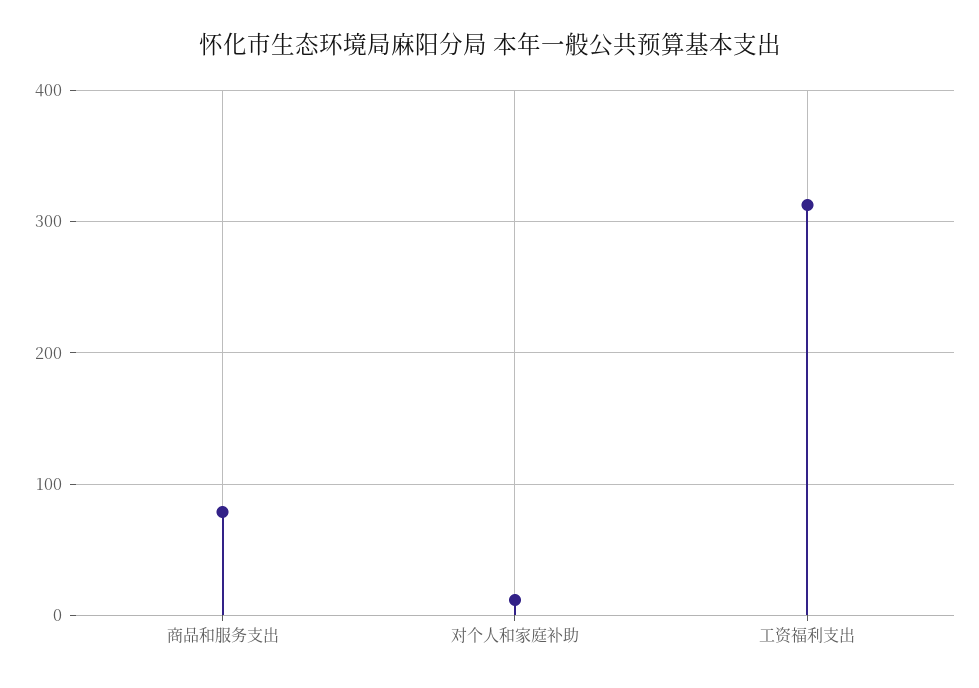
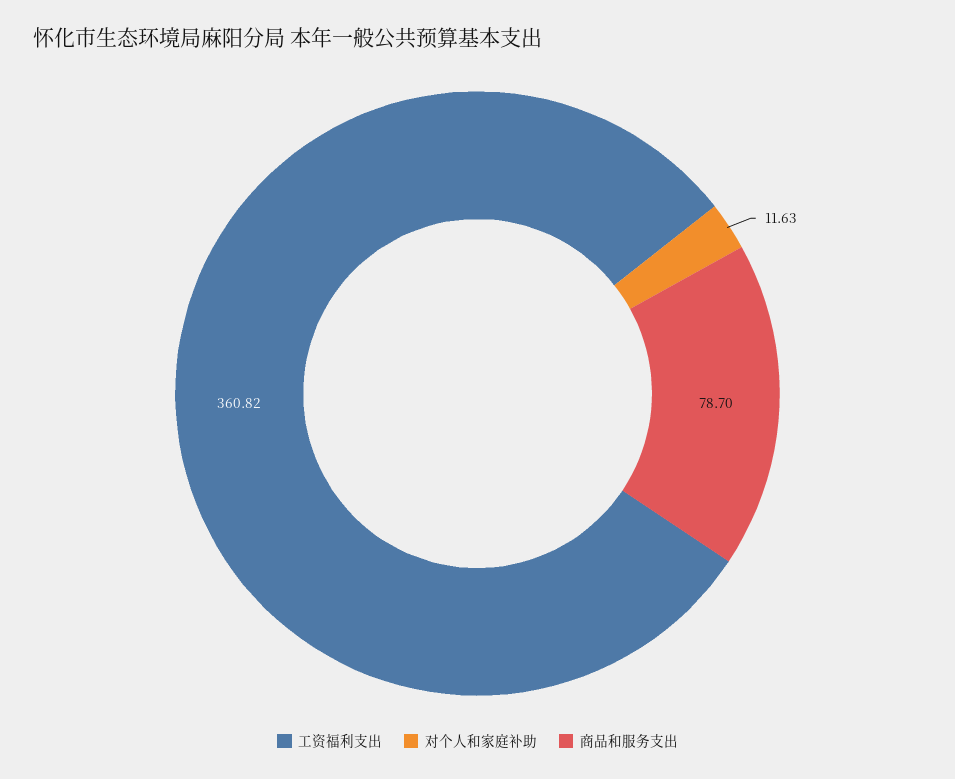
  {
    "商品和服务支出": 78.7,
    "对个人和家庭补助": 11.63,
-   "工资福利支出": 310
+   "工资福利支出": 360.82
  }

